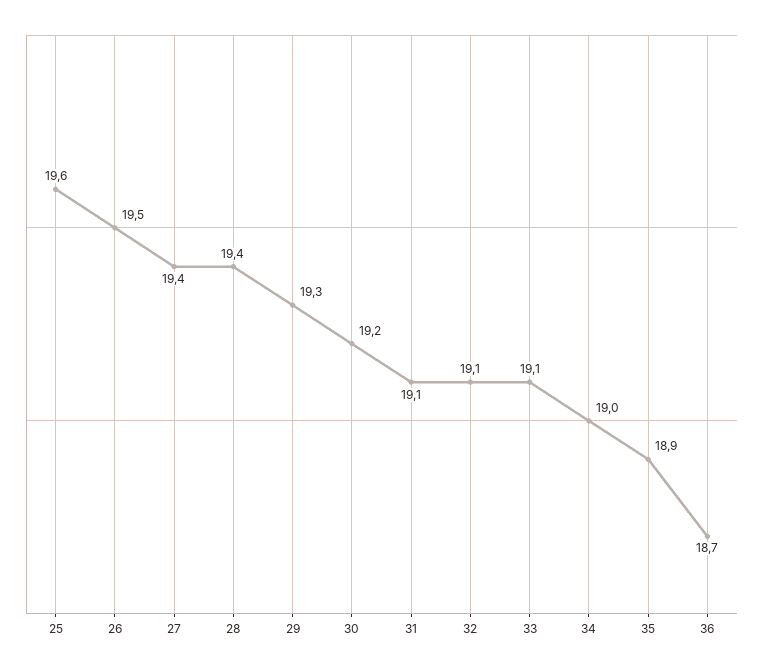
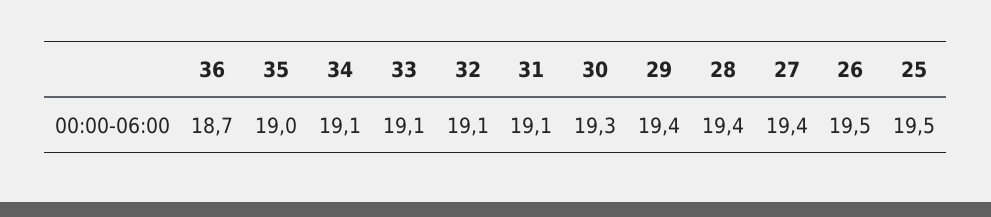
  {
-   "25": 19.6,
+   "25": 19.5,
    "26": 19.5,
    "27": 19.4,
    "28": 19.4,
-   "29": 19.3,
+   "29": 19.4,
-   "30": 19.2,
+   "30": 19.3,
    "31": 19.1,
    "32": 19.1,
    "33": 19.1,
-   "34": 19,
+   "34": 19.1,
-   "35": 18.9,
+   "35": 19,
    "36": 18.7
  }

